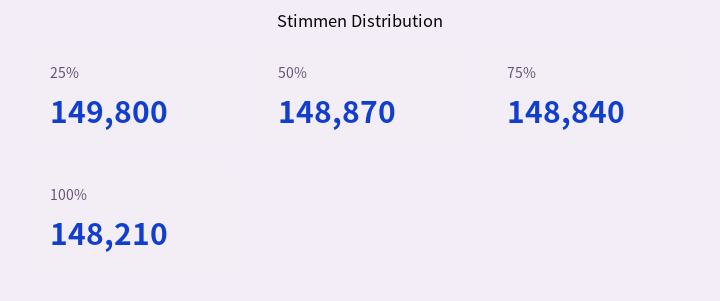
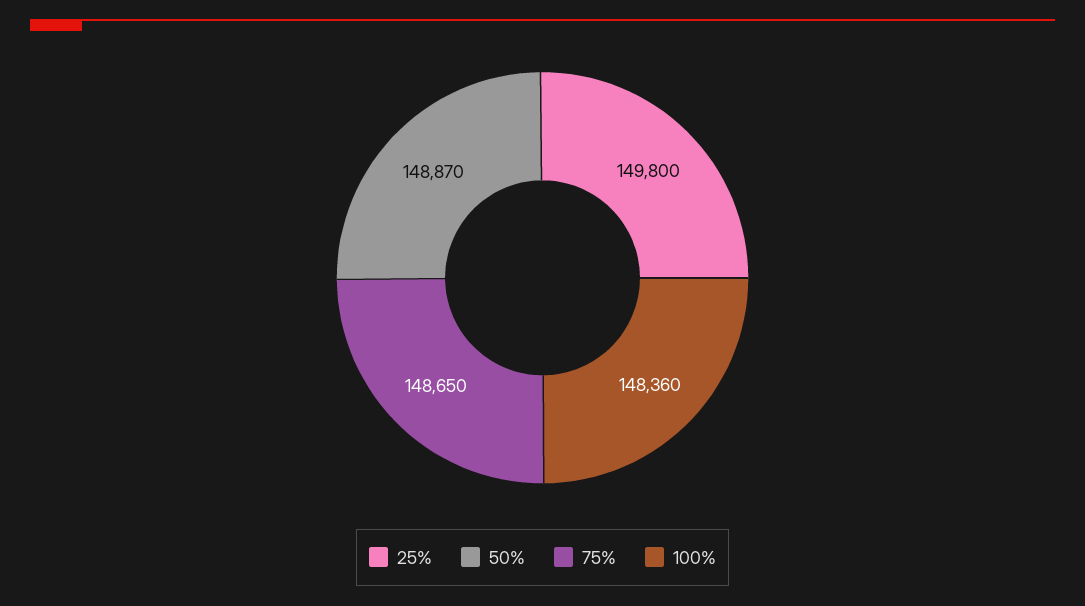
  {
    "25%": 149800,
    "50%": 148870,
-   "75%": 148840,
+   "75%": 148650,
-   "100%": 148210
+   "100%": 148360
  }

